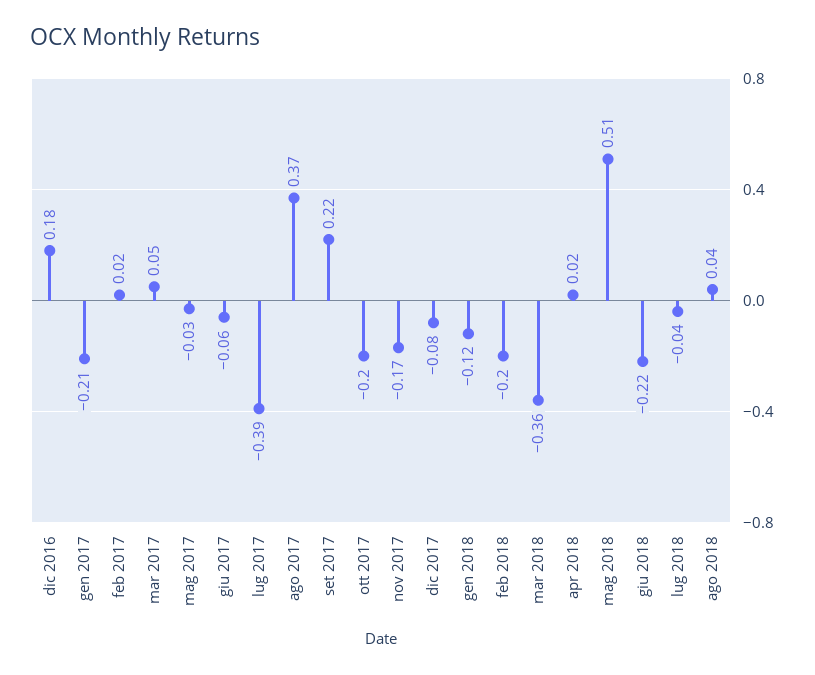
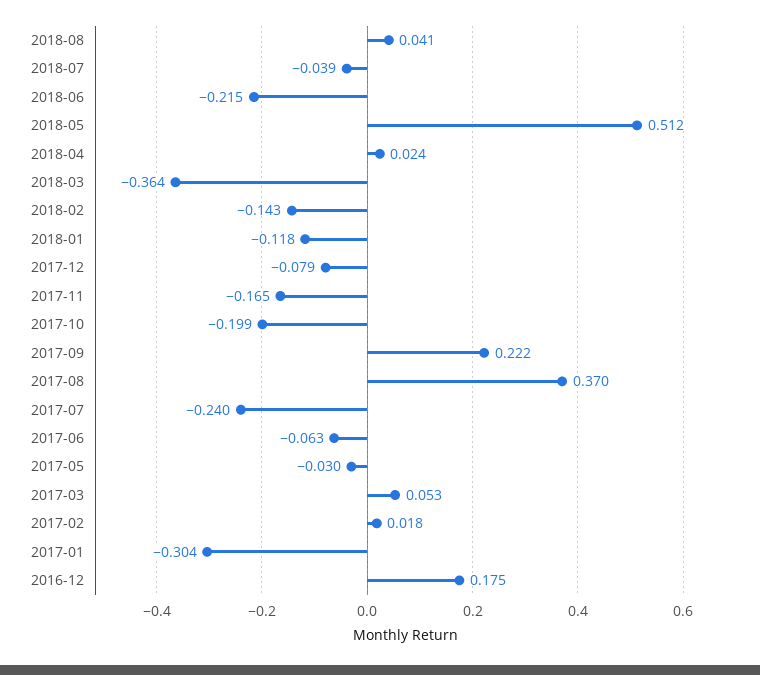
  {
    "dic 2016": 0.175,
-   "gen 2017": -0.21,
+   "gen 2017": -0.304,
    "feb 2017": 0.018,
    "mar 2017": 0.053,
    "mag 2017": -0.03,
    "giu 2017": -0.063,
-   "lug 2017": -0.39,
+   "lug 2017": -0.24,
    "ago 2017": 0.37,
    "set 2017": 0.222,
    "ott 2017": -0.199,
    "nov 2017": -0.165,
    "dic 2017": -0.079,
    "gen 2018": -0.118,
-   "feb 2018": -0.2,
+   "feb 2018": -0.143,
    "mar 2018": -0.364,
    "apr 2018": 0.024,
    "mag 2018": 0.512,
    "giu 2018": -0.215,
    "lug 2018": -0.039,
    "ago 2018": 0.041
  }

